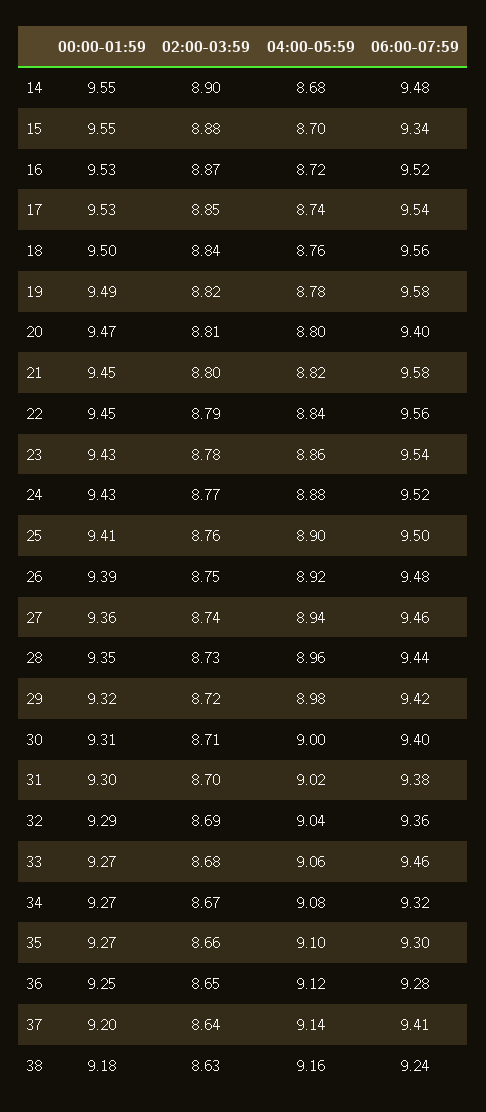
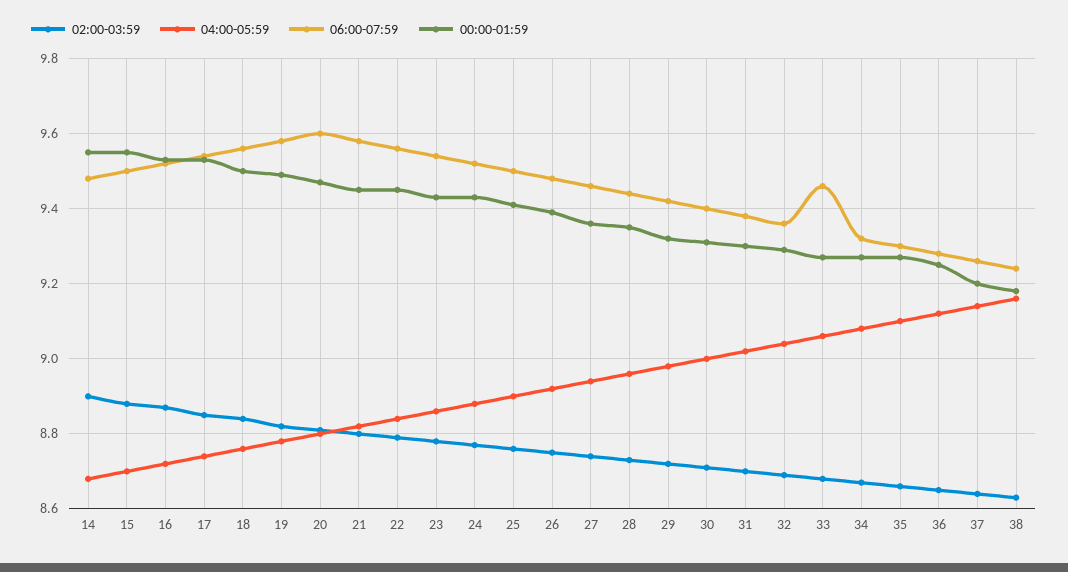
  {
    "00:00-01:59": {
      "14": 9.55,
      "15": 9.55,
      "16": 9.53,
      "17": 9.53,
      "18": 9.5,
      "19": 9.49,
      "20": 9.47,
      "21": 9.45,
      "22": 9.45,
      "23": 9.43,
      "24": 9.43,
      "25": 9.41,
      "26": 9.39,
      "27": 9.36,
      "28": 9.35,
      "29": 9.32,
      "30": 9.31,
      "31": 9.3,
      "32": 9.29,
      "33": 9.27,
      "34": 9.27,
      "35": 9.27,
      "36": 9.25,
      "37": 9.2,
      "38": 9.18
    },
    "02:00-03:59": {
      "14": 8.9,
      "15": 8.88,
      "16": 8.87,
      "17": 8.85,
      "18": 8.84,
      "19": 8.82,
      "20": 8.81,
      "21": 8.8,
      "22": 8.79,
      "23": 8.78,
      "24": 8.77,
      "25": 8.76,
      "26": 8.75,
      "27": 8.74,
      "28": 8.73,
      "29": 8.72,
      "30": 8.71,
      "31": 8.7,
      "32": 8.69,
      "33": 8.68,
      "34": 8.67,
      "35": 8.66,
      "36": 8.65,
      "37": 8.64,
      "38": 8.63
    },
    "04:00-05:59": {
      "14": 8.68,
      "15": 8.7,
      "16": 8.72,
      "17": 8.74,
      "18": 8.76,
      "19": 8.78,
      "20": 8.8,
      "21": 8.82,
      "22": 8.84,
      "23": 8.86,
      "24": 8.88,
      "25": 8.9,
      "26": 8.92,
      "27": 8.94,
      "28": 8.96,
      "29": 8.98,
      "30": 9,
      "31": 9.02,
      "32": 9.04,
      "33": 9.06,
      "34": 9.08,
      "35": 9.1,
      "36": 9.12,
      "37": 9.14,
      "38": 9.16
    },
    "06:00-07:59": {
      "14": 9.48,
-     "15": 9.34,
+     "15": 9.5,
      "16": 9.52,
      "17": 9.54,
      "18": 9.56,
      "19": 9.58,
-     "20": 9.4,
+     "20": 9.6,
      "21": 9.58,
      "22": 9.56,
      "23": 9.54,
      "24": 9.52,
      "25": 9.5,
      "26": 9.48,
      "27": 9.46,
      "28": 9.44,
      "29": 9.42,
      "30": 9.4,
      "31": 9.38,
      "32": 9.36,
      "33": 9.46,
      "34": 9.32,
      "35": 9.3,
      "36": 9.28,
-     "37": 9.41,
+     "37": 9.25,
      "38": 9.24
    }
  }

